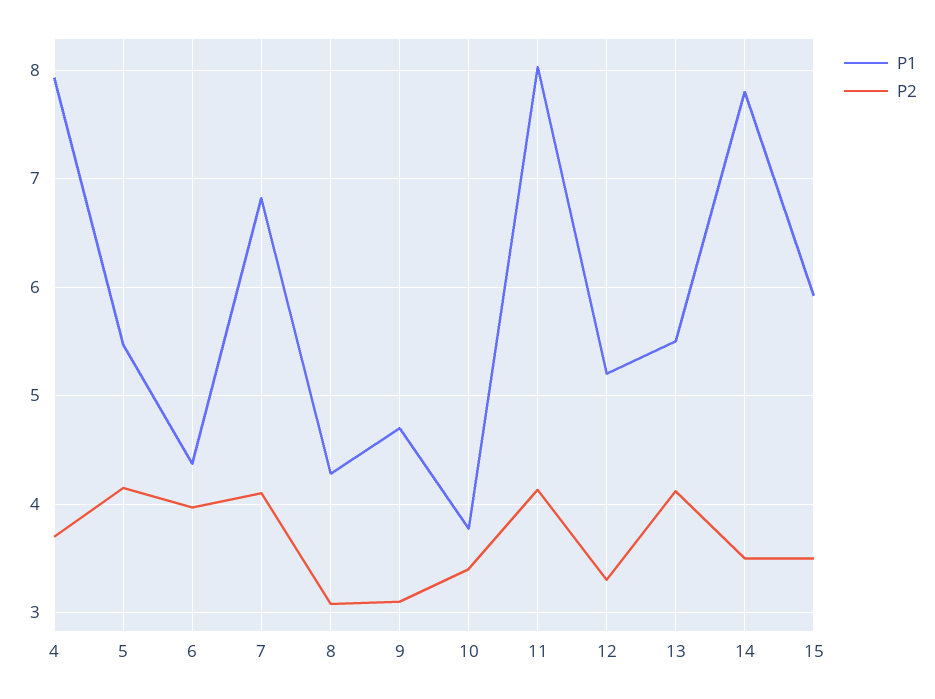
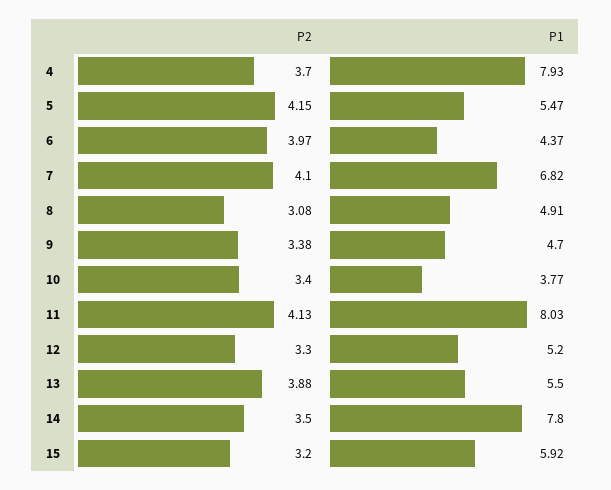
  {
    "P1": {
      "4": 7.93,
      "5": 5.47,
      "6": 4.37,
      "7": 6.82,
-     "8": 4.3,
+     "8": 4.91,
      "9": 4.7,
      "10": 3.77,
      "11": 8.03,
      "12": 5.2,
      "13": 5.5,
      "14": 7.8,
      "15": 5.92
    },
    "P2": {
      "4": 3.7,
      "5": 4.15,
      "6": 3.97,
      "7": 4.1,
      "8": 3.08,
-     "9": 3.1,
+     "9": 3.38,
      "10": 3.4,
      "11": 4.13,
      "12": 3.3,
-     "13": 4.1,
+     "13": 3.88,
      "14": 3.5,
-     "15": 3.5
+     "15": 3.2
    }
  }

